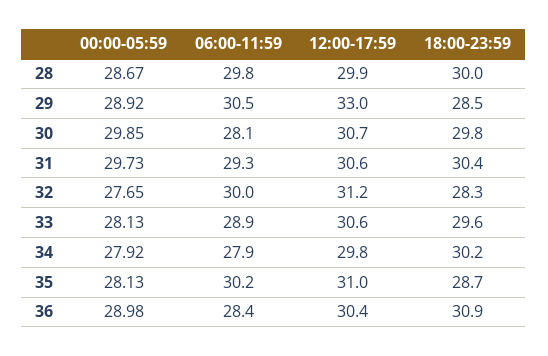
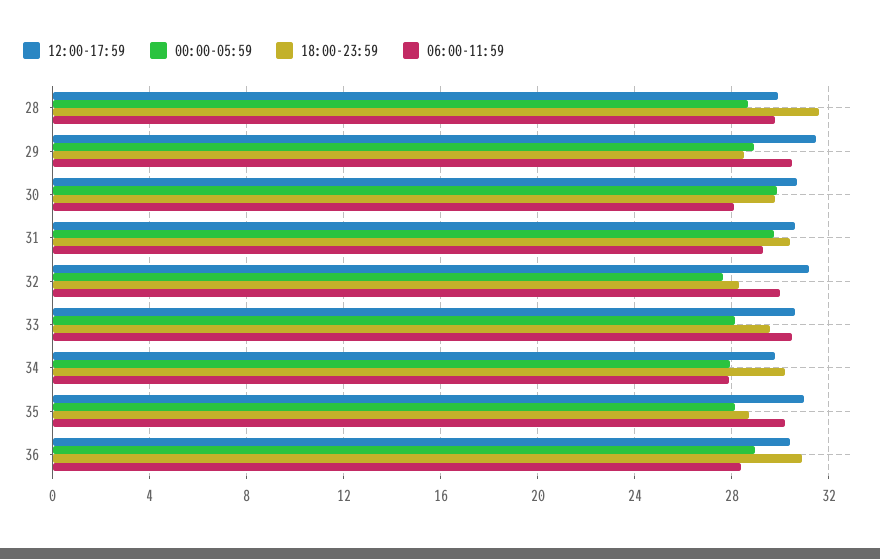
  {
    "00:00-05:59": {
      "28": 28.67,
      "29": 28.92,
      "30": 29.85,
      "31": 29.73,
      "32": 27.65,
      "33": 28.13,
      "34": 27.92,
      "35": 28.13,
      "36": 28.98
    },
    "06:00-11:59": {
      "28": 29.8,
      "29": 30.5,
      "30": 28.1,
      "31": 29.3,
      "32": 30,
-     "33": 28.9,
+     "33": 30.5,
      "34": 27.9,
      "35": 30.2,
      "36": 28.4
    },
    "12:00-17:59": {
      "28": 29.9,
-     "29": 33,
+     "29": 31.5,
      "30": 30.7,
      "31": 30.6,
      "32": 31.2,
      "33": 30.6,
      "34": 29.8,
      "35": 31,
      "36": 30.4
    },
    "18:00-23:59": {
-     "28": 30,
+     "28": 31.5,
      "29": 28.5,
      "30": 29.8,
      "31": 30.4,
      "32": 28.3,
      "33": 29.6,
      "34": 30.2,
      "35": 28.7,
      "36": 30.9
    }
  }

